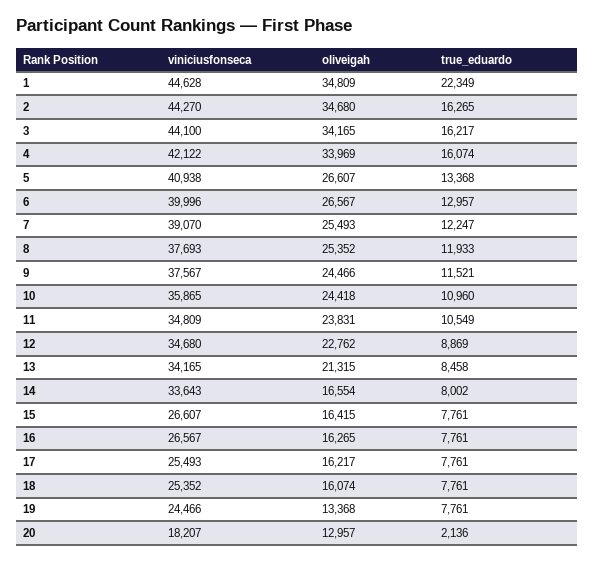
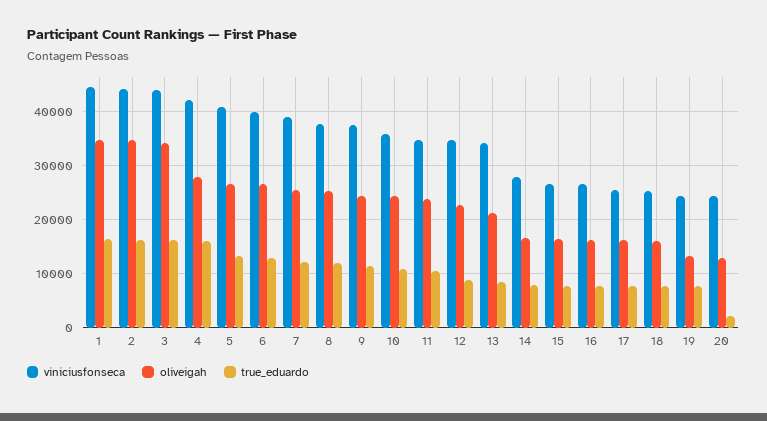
  {
    "viniciusfonseca": {
      "1": 44628,
      "2": 44270,
      "3": 44100,
      "4": 42122,
      "5": 40938,
      "6": 39996,
      "7": 39070,
      "8": 37693,
      "9": 37567,
      "10": 35865,
      "11": 34809,
      "12": 34680,
      "13": 34165,
-     "14": 33643,
+     "14": 28000,
      "15": 26607,
      "16": 26567,
      "17": 25493,
      "18": 25352,
      "19": 24466,
-     "20": 18207
+     "20": 24000
    },
    "oliveigah": {
      "1": 34809,
      "2": 34680,
      "3": 34165,
-     "4": 33969,
+     "4": 28000,
      "5": 26607,
      "6": 26567,
      "7": 25493,
      "8": 25352,
      "9": 24466,
      "10": 24418,
      "11": 23831,
      "12": 22762,
      "13": 21315,
      "14": 16554,
      "15": 16415,
      "16": 16265,
      "17": 16217,
      "18": 16074,
      "19": 13368,
      "20": 12957
    },
    "true_eduardo": {
-     "1": 22349,
+     "1": 16000,
      "2": 16265,
      "3": 16217,
      "4": 16074,
      "5": 13368,
      "6": 12957,
      "7": 12247,
      "8": 11933,
      "9": 11521,
      "10": 10960,
      "11": 10549,
      "12": 8869,
      "13": 8458,
      "14": 8002,
      "15": 7761,
      "16": 7761,
      "17": 7761,
      "18": 7761,
      "19": 7761,
      "20": 2136
    }
  }

